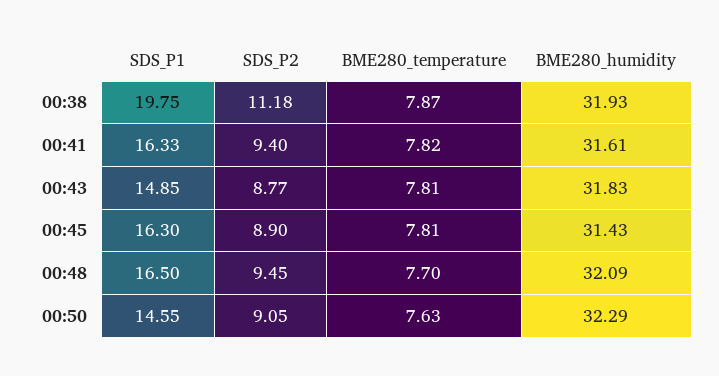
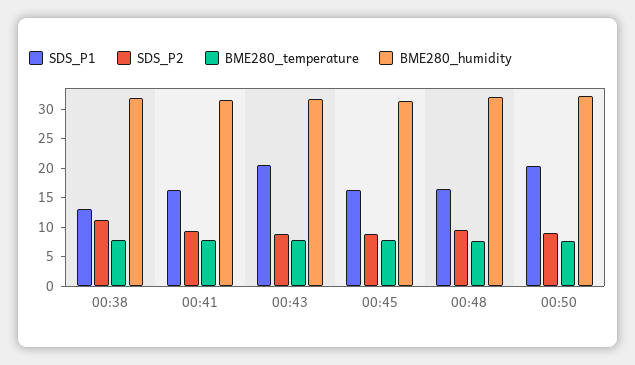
  {
    "SDS_P1": {
-     "00:38": 19.75,
+     "00:38": 12.5,
      "00:41": 16.33,
-     "00:43": 14.85,
+     "00:43": 20,
      "00:45": 16.3,
      "00:48": 16.5,
-     "00:50": 14.55
+     "00:50": 20
    },
    "SDS_P2": {
      "00:38": 11.18,
      "00:41": 9.4,
      "00:43": 8.77,
      "00:45": 8.9,
      "00:48": 9.45,
      "00:50": 9.05
    },
    "BME280_temperature": {
      "00:38": 7.87,
      "00:41": 7.82,
      "00:43": 7.81,
      "00:45": 7.81,
      "00:48": 7.7,
      "00:50": 7.63
    },
    "BME280_humidity": {
      "00:38": 31.93,
      "00:41": 31.61,
      "00:43": 31.83,
      "00:45": 31.43,
      "00:48": 32.09,
      "00:50": 32.29
    }
  }

